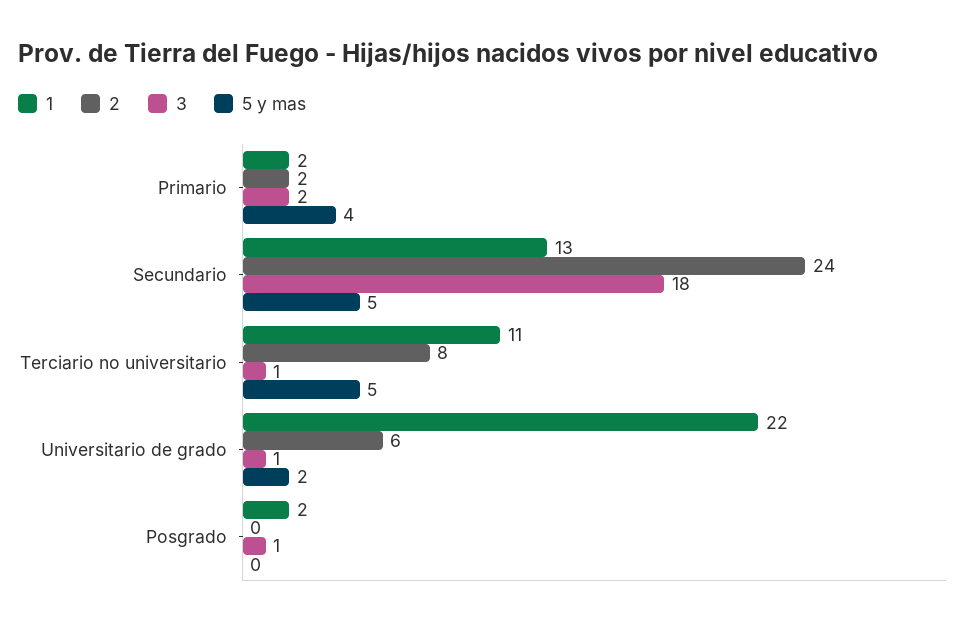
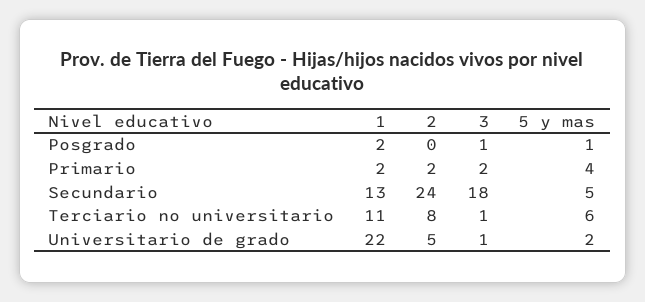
  {
    "1": {
      "Primario": 2,
      "Secundario": 13,
      "Terciario no universitario": 11,
      "Universitario de grado": 22,
      "Posgrado": 2
    },
    "2": {
      "Primario": 2,
      "Secundario": 24,
      "Terciario no universitario": 8,
-     "Universitario de grado": 6,
+     "Universitario de grado": 5,
      "Posgrado": 0
    },
    "3": {
      "Primario": 2,
      "Secundario": 18,
      "Terciario no universitario": 1,
      "Universitario de grado": 1,
      "Posgrado": 1
    },
    "5 y mas": {
      "Primario": 4,
      "Secundario": 5,
-     "Terciario no universitario": 5,
+     "Terciario no universitario": 6,
      "Universitario de grado": 2,
-     "Posgrado": 0
+     "Posgrado": 1
    }
  }

